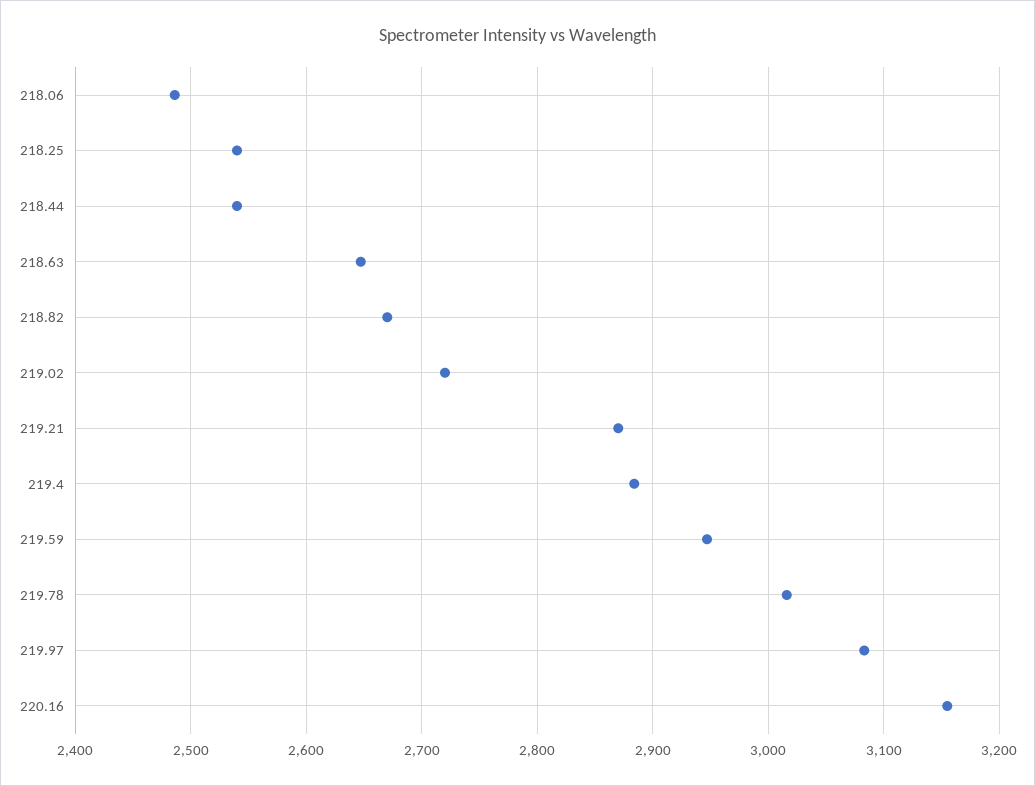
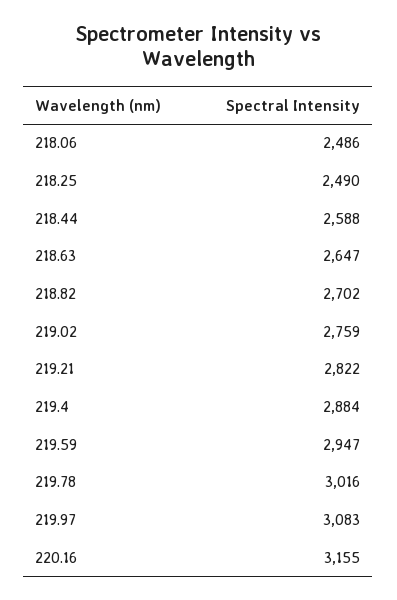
  {
    "218.06": 2486,
-   "218.25": 2540,
+   "218.25": 2490,
-   "218.44": 2540,
+   "218.44": 2588,
    "218.63": 2647,
-   "218.82": 2670,
+   "218.82": 2702,
-   "219.02": 2720,
+   "219.02": 2759,
-   "219.21": 2870,
+   "219.21": 2822,
    "219.4": 2884,
    "219.59": 2947,
    "219.78": 3016,
    "219.97": 3083,
    "220.16": 3155
  }

